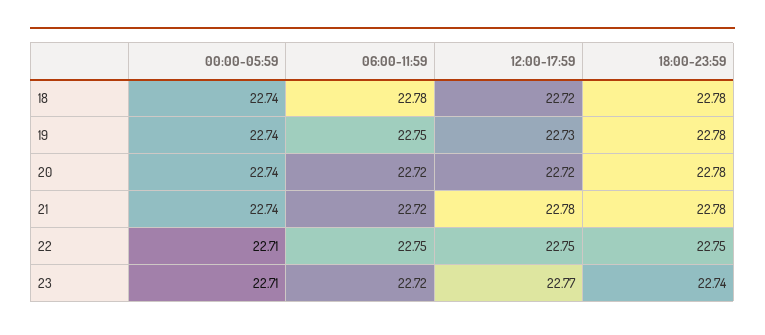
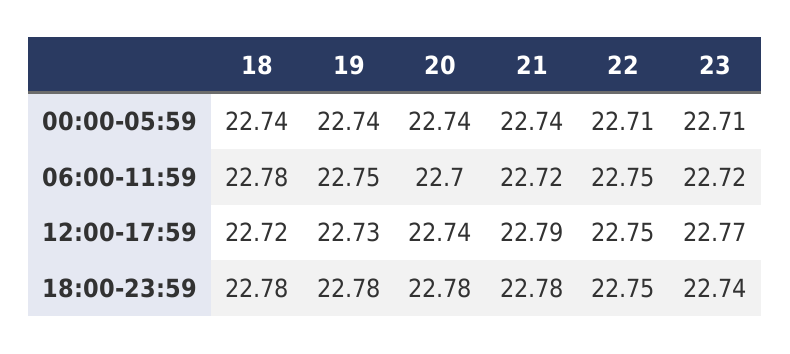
  {
    "00:00-05:59": {
      "18": 22.74,
      "19": 22.74,
      "20": 22.74,
      "21": 22.74,
      "22": 22.71,
      "23": 22.71
    },
    "06:00-11:59": {
      "18": 22.78,
      "19": 22.75,
-     "20": 22.72,
+     "20": 22.7,
      "21": 22.72,
      "22": 22.75,
      "23": 22.72
    },
    "12:00-17:59": {
      "18": 22.72,
      "19": 22.73,
-     "20": 22.72,
+     "20": 22.74,
-     "21": 22.78,
+     "21": 22.79,
      "22": 22.75,
      "23": 22.77
    },
    "18:00-23:59": {
      "18": 22.78,
      "19": 22.78,
      "20": 22.78,
      "21": 22.78,
      "22": 22.75,
      "23": 22.74
    }
  }

